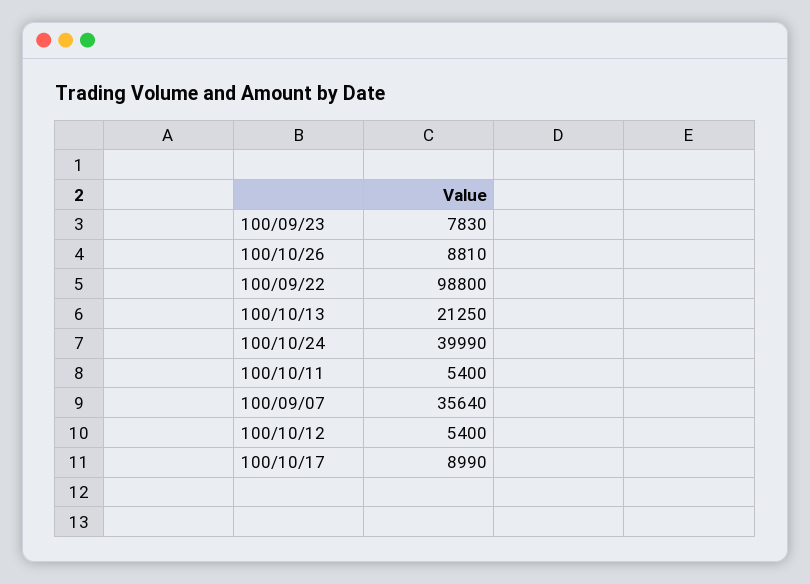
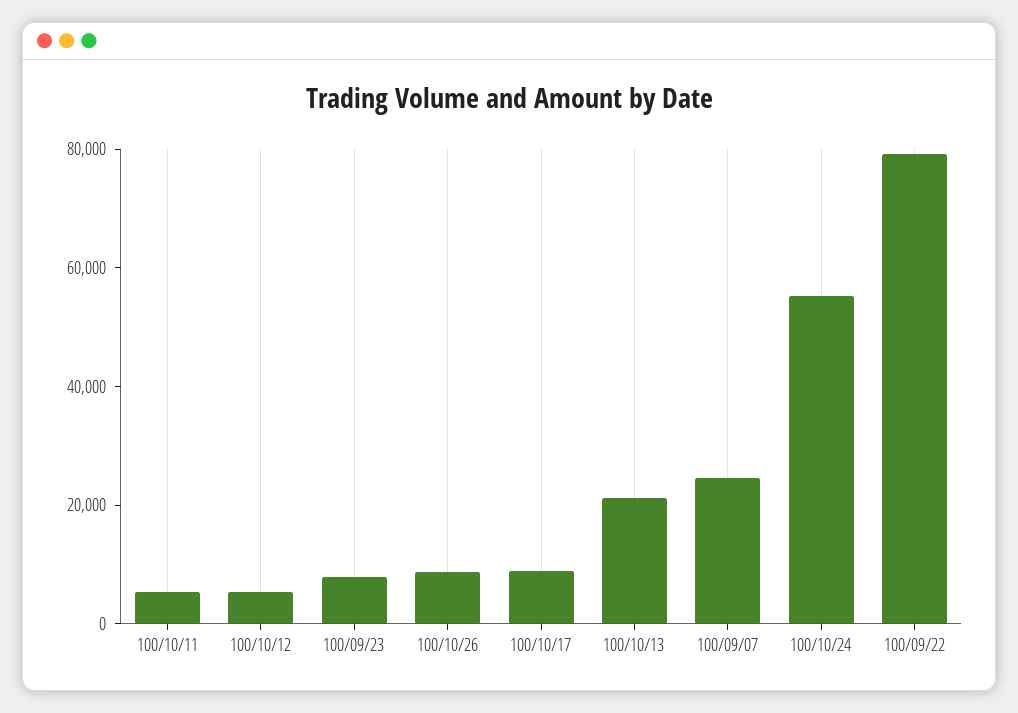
  {
    "100/09/23": 7830,
    "100/10/26": 8810,
-   "100/09/22": 98800,
+   "100/09/22": 80000,
    "100/10/13": 21250,
-   "100/10/24": 39990,
+   "100/10/24": 55000,
    "100/10/11": 5400,
-   "100/09/07": 35640,
+   "100/09/07": 25000,
    "100/10/12": 5400,
    "100/10/17": 8990
  }

